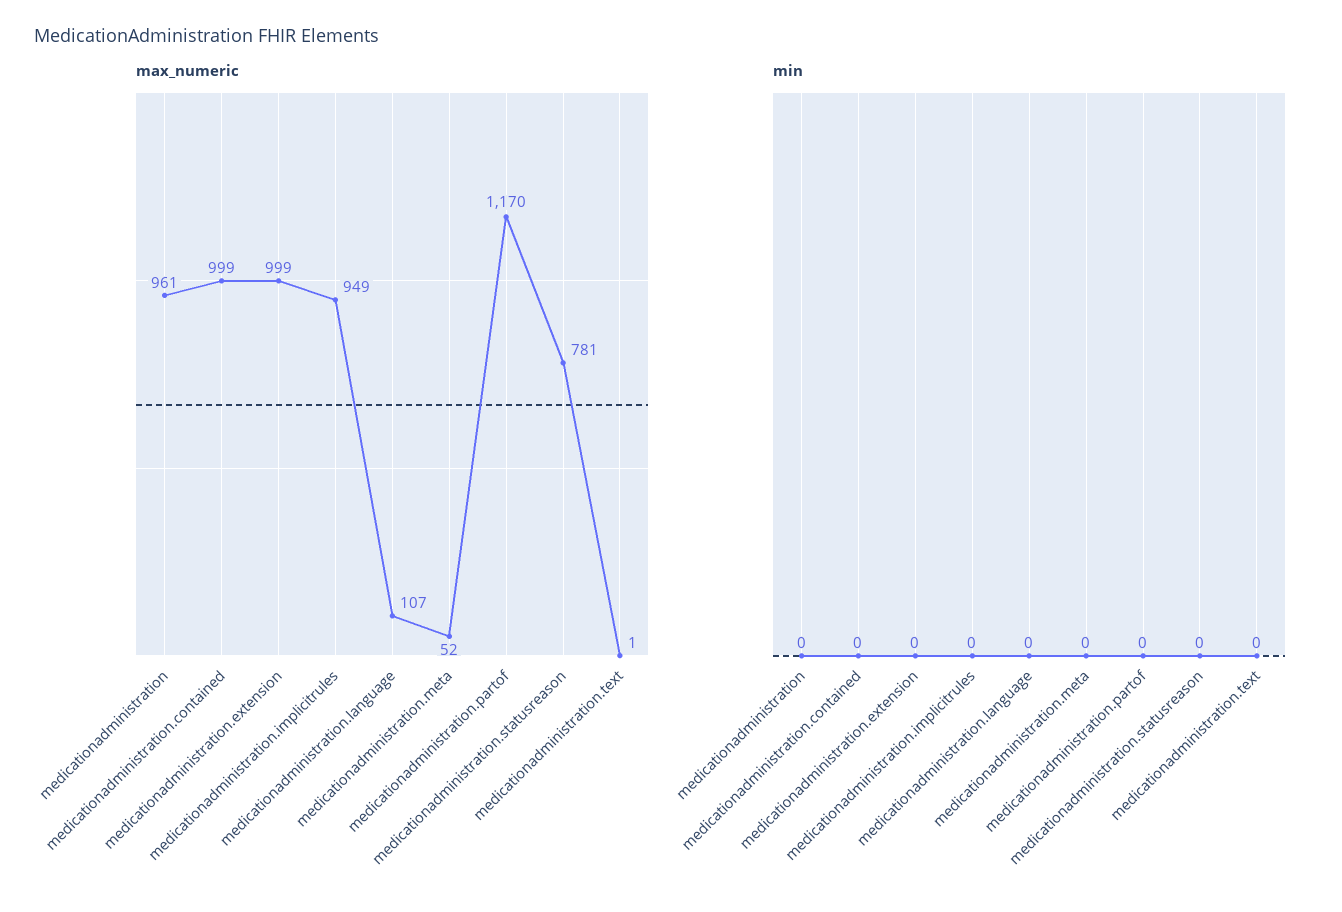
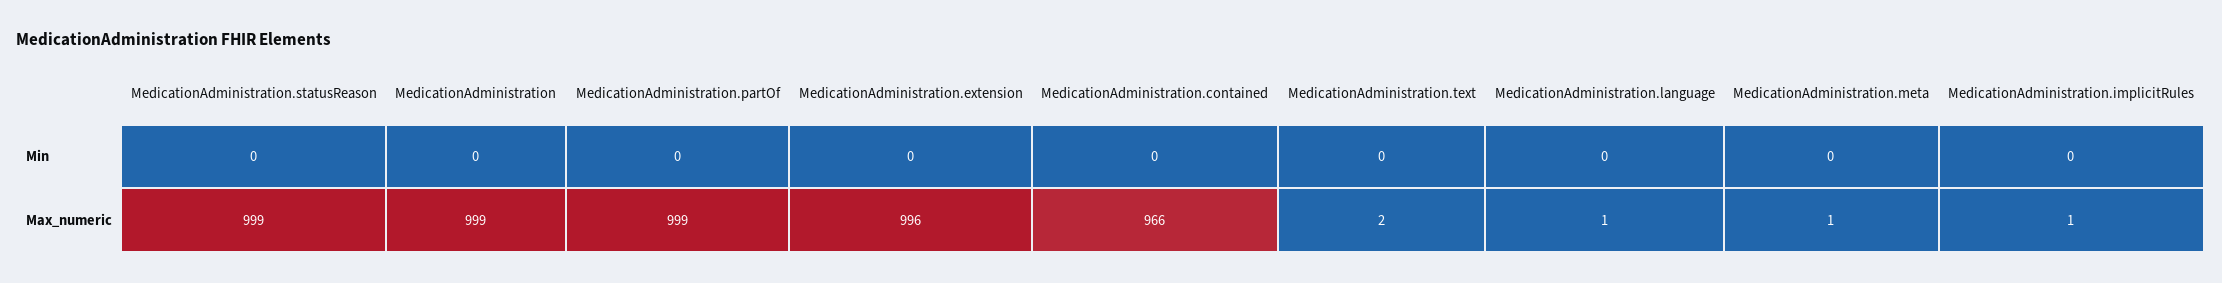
  {
    "max_numeric": {
-     "medicationadministration": 961,
+     "medicationadministration": 999,
-     "medicationadministration.contained": 999,
+     "medicationadministration.contained": 966,
-     "medicationadministration.extension": 999,
+     "medicationadministration.extension": 996,
-     "medicationadministration.implicitrules": 949,
+     "medicationadministration.implicitrules": 1,
-     "medicationadministration.language": 107,
+     "medicationadministration.language": 1,
-     "medicationadministration.meta": 52,
+     "medicationadministration.meta": 1,
-     "medicationadministration.partof": 1170,
+     "medicationadministration.partof": 999,
-     "medicationadministration.statusreason": 781,
+     "medicationadministration.statusreason": 999,
-     "medicationadministration.text": 1
+     "medicationadministration.text": 2
    },
    "min": {
      "medicationadministration": 0,
      "medicationadministration.contained": 0,
      "medicationadministration.extension": 0,
      "medicationadministration.implicitrules": 0,
      "medicationadministration.language": 0,
      "medicationadministration.meta": 0,
      "medicationadministration.partof": 0,
      "medicationadministration.statusreason": 0,
      "medicationadministration.text": 0
    }
  }

